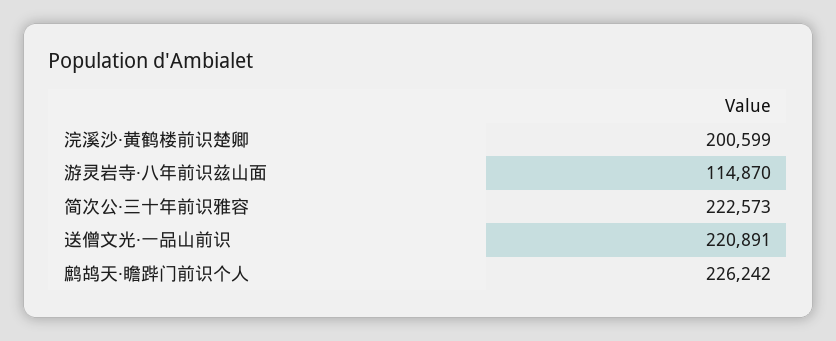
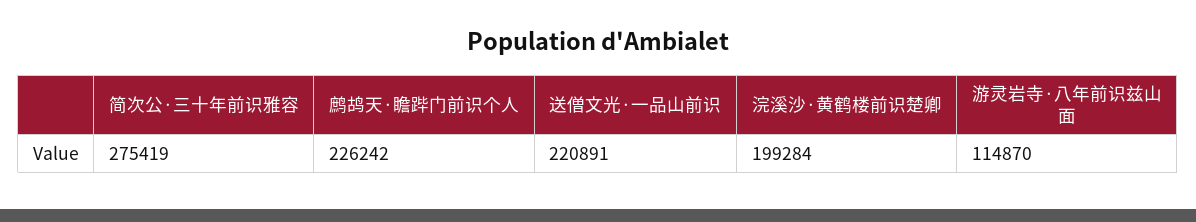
  {
-   "浣溪沙·黄鹤楼前识楚卿": 200599,
+   "浣溪沙·黄鹤楼前识楚卿": 199284,
    "游灵岩寺·八年前识兹山面": 114870,
-   "简次公·三十年前识雅容": 222573,
+   "简次公·三十年前识雅容": 275419,
    "送僧文光·一品山前识": 220891,
    "鹧鸪天·瞻跸门前识个人": 226242
  }

